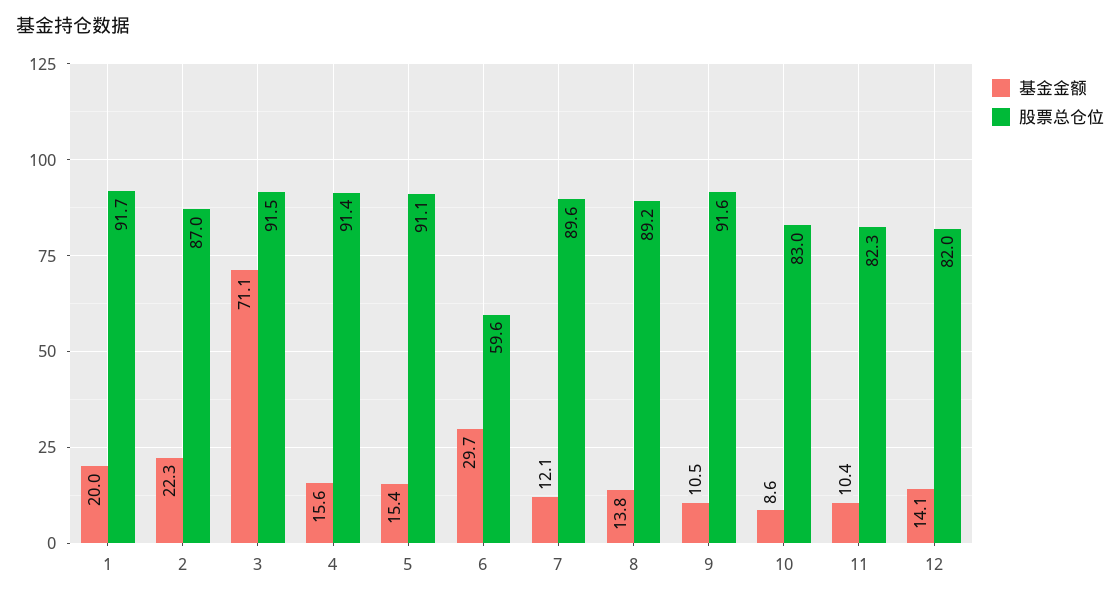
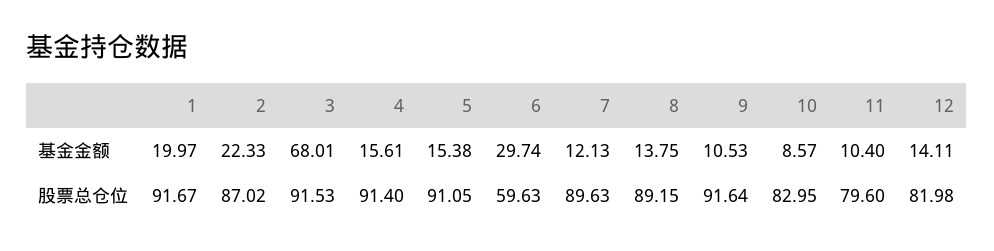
  {
    "基金金额": {
      "1": 19.97,
      "2": 22.33,
-     "3": 71.1,
+     "3": 68.01,
      "4": 15.61,
      "5": 15.38,
      "6": 29.74,
      "7": 12.13,
      "8": 13.75,
      "9": 10.53,
      "10": 8.57,
      "11": 10.4,
      "12": 14.11
    },
    "股票总仓位": {
      "1": 91.67,
      "2": 87.02,
      "3": 91.53,
      "4": 91.4,
      "5": 91.05,
      "6": 59.63,
      "7": 89.63,
      "8": 89.15,
      "9": 91.64,
      "10": 82.95,
-     "11": 82.3,
+     "11": 79.6,
      "12": 81.98
    }
  }

